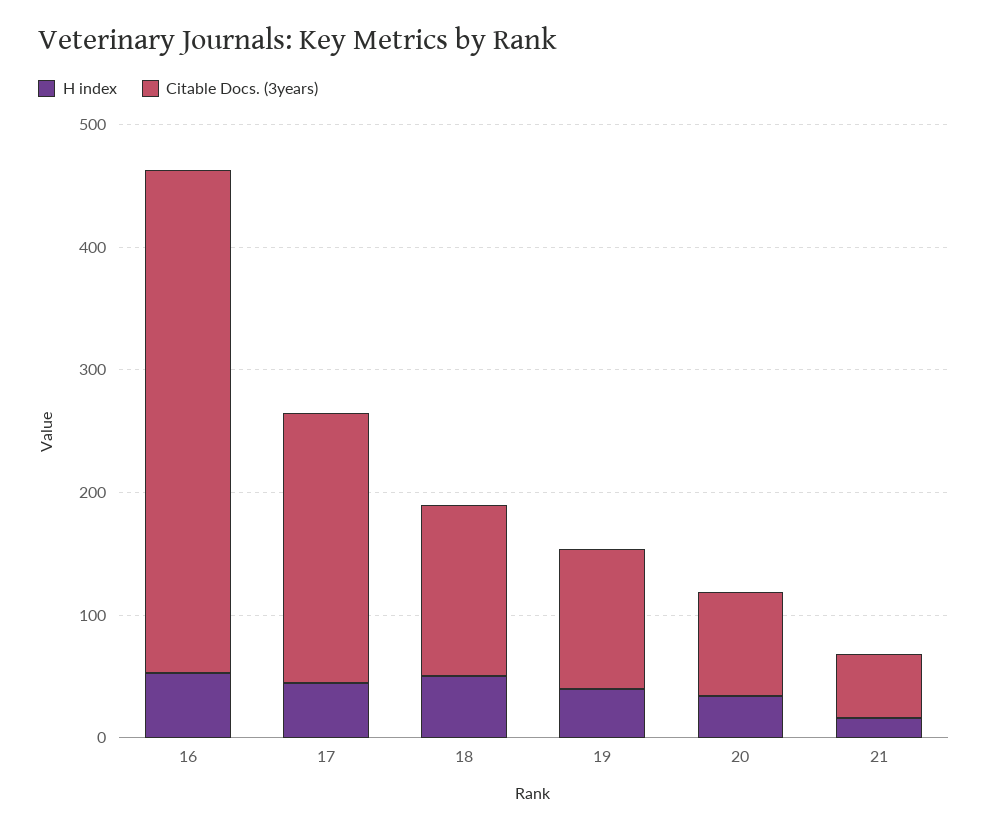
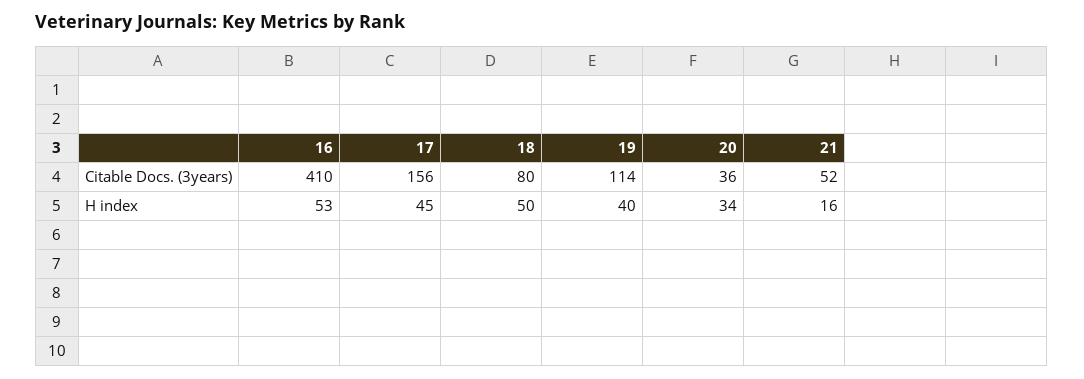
  {
    "H index": {
      "16": 53,
      "17": 45,
      "18": 50,
      "19": 40,
      "20": 34,
      "21": 16
    },
    "Citable Docs. (3years)": {
      "16": 410,
-     "17": 220,
+     "17": 156,
-     "18": 140,
+     "18": 80,
      "19": 114,
-     "20": 80,
+     "20": 36,
      "21": 52
    }
  }

